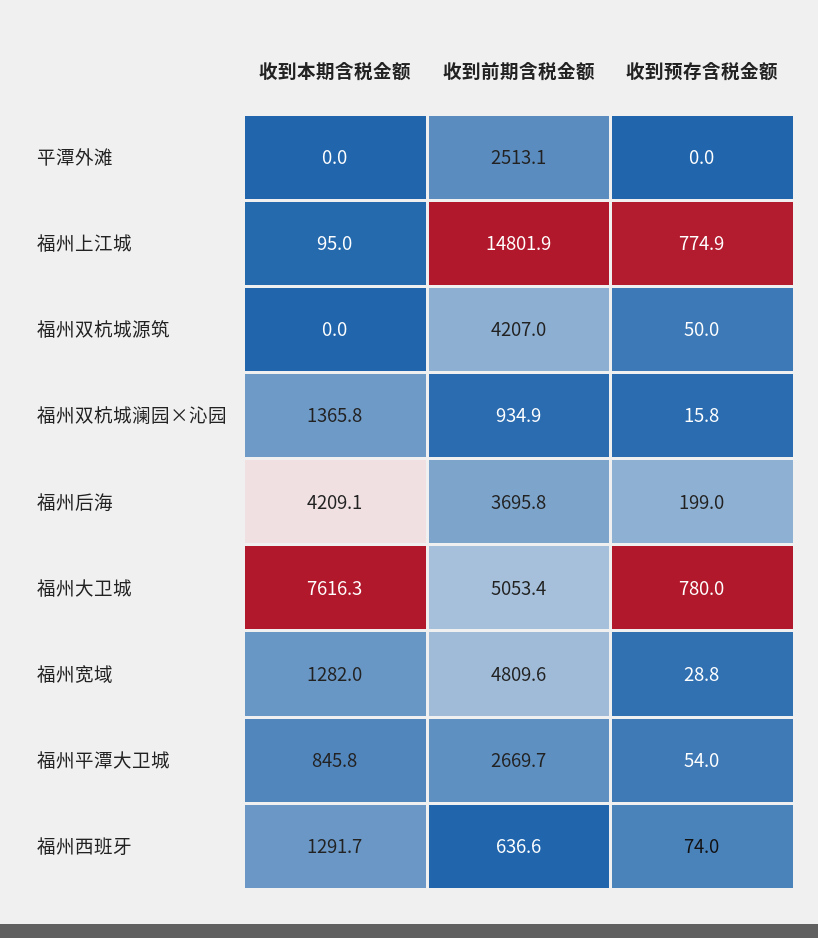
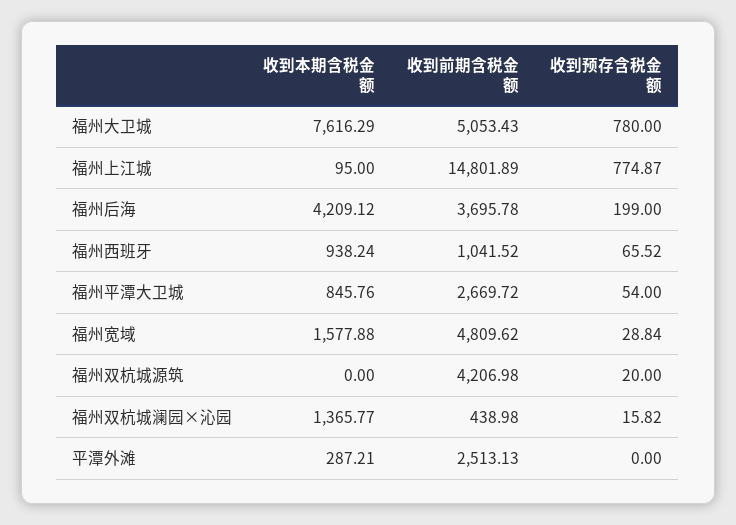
  {
    "收到本期含税金额": {
-     "平潭外滩": 0,
+     "平潭外滩": 287.21,
      "福州上江城": 95,
      "福州双杭城源筑": 0,
      "福州双杭城澜园×沁园": 1365.77,
      "福州后海": 4209.12,
      "福州大卫城": 7616.29,
-     "福州宽域": 1282,
+     "福州宽域": 1577.88,
      "福州平潭大卫城": 845.76,
-     "福州西班牙": 1291.7
+     "福州西班牙": 938.24
    },
    "收到前期含税金额": {
      "平潭外滩": 2513.13,
      "福州上江城": 14801.89,
      "福州双杭城源筑": 4206.98,
-     "福州双杭城澜园×沁园": 934.9,
+     "福州双杭城澜园×沁园": 438.98,
      "福州后海": 3695.78,
      "福州大卫城": 5053.43,
      "福州宽域": 4809.62,
      "福州平潭大卫城": 2669.72,
-     "福州西班牙": 636.6
+     "福州西班牙": 1041.52
    },
    "收到预存含税金额": {
      "平潭外滩": 0,
      "福州上江城": 774.87,
-     "福州双杭城源筑": 50,
+     "福州双杭城源筑": 20,
      "福州双杭城澜园×沁园": 15.82,
      "福州后海": 199,
      "福州大卫城": 780,
      "福州宽域": 28.84,
      "福州平潭大卫城": 54,
-     "福州西班牙": 74
+     "福州西班牙": 65.52
    }
  }

